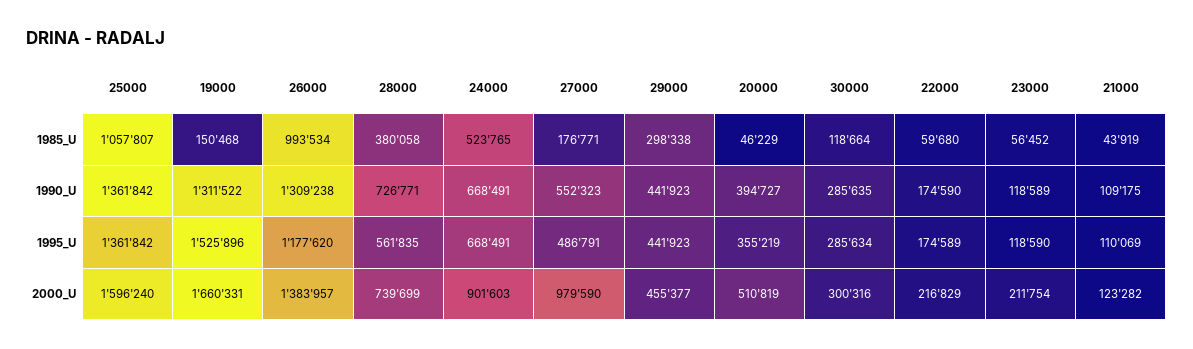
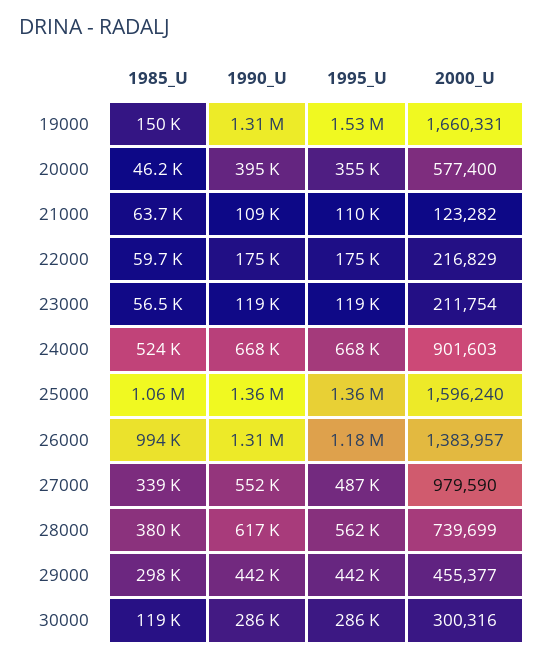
  {
    "25000": {
      "1985_U": 1057807,
      "1990_U": 1361842,
      "1995_U": 1361842,
      "2000_U": 1596240
    },
    "19000": {
      "1985_U": 150468,
      "1990_U": 1311522,
      "1995_U": 1525896,
      "2000_U": 1660331
    },
    "26000": {
      "1985_U": 993534,
      "1990_U": 1309238,
      "1995_U": 1177620,
      "2000_U": 1383957
    },
    "28000": {
      "1985_U": 380058,
-     "1990_U": 726771,
+     "1990_U": 617000,
      "1995_U": 561835,
      "2000_U": 739699
    },
    "24000": {
      "1985_U": 523765,
      "1990_U": 668491,
      "1995_U": 668491,
      "2000_U": 901603
    },
    "27000": {
-     "1985_U": 176771,
+     "1985_U": 339000,
      "1990_U": 552323,
      "1995_U": 486791,
      "2000_U": 979590
    },
    "29000": {
      "1985_U": 298338,
      "1990_U": 441923,
      "1995_U": 441923,
      "2000_U": 455377
    },
    "20000": {
      "1985_U": 46229,
      "1990_U": 394727,
      "1995_U": 355219,
-     "2000_U": 510819
+     "2000_U": 577400
    },
    "30000": {
      "1985_U": 118664,
      "1990_U": 285635,
      "1995_U": 285634,
      "2000_U": 300316
    },
    "22000": {
      "1985_U": 59680,
      "1990_U": 174590,
      "1995_U": 174589,
      "2000_U": 216829
    },
    "23000": {
      "1985_U": 56452,
      "1990_U": 118589,
      "1995_U": 118590,
      "2000_U": 211754
    },
    "21000": {
-     "1985_U": 43919,
+     "1985_U": 63700,
      "1990_U": 109175,
      "1995_U": 110069,
      "2000_U": 123282
    }
  }

